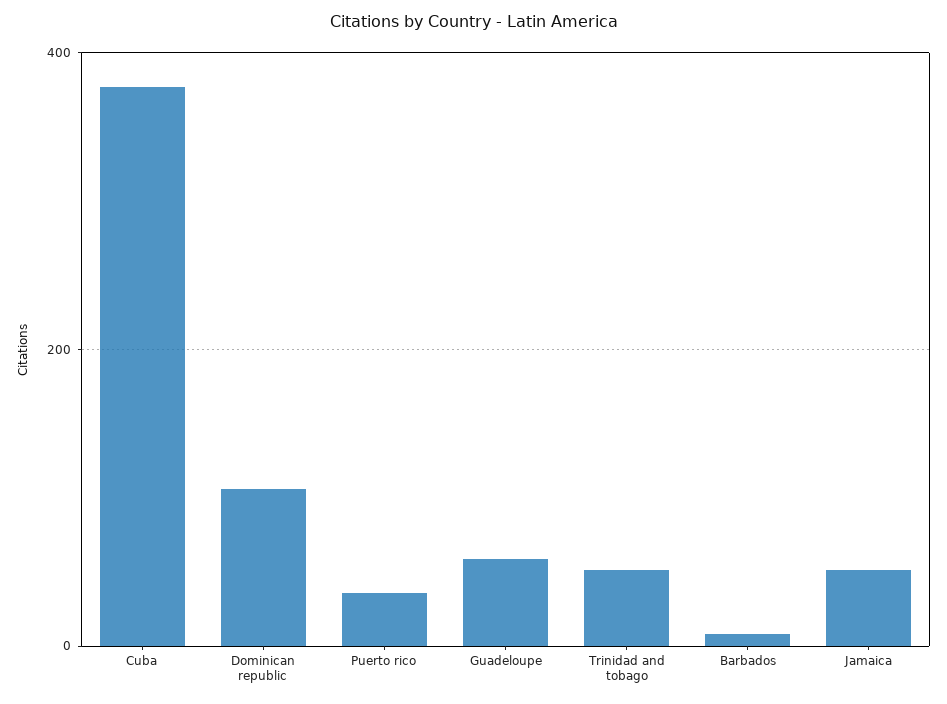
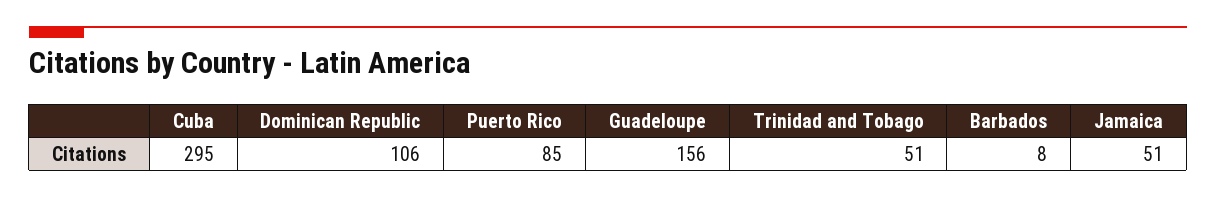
  {
-   "Cuba": 380,
+   "Cuba": 295,
    "Dominican republic": 106,
-   "Puerto rico": 40,
+   "Puerto rico": 85,
-   "Guadeloupe": 60,
+   "Guadeloupe": 156,
    "Trinidad and tobago": 51,
    "Barbados": 8,
    "Jamaica": 51
  }

